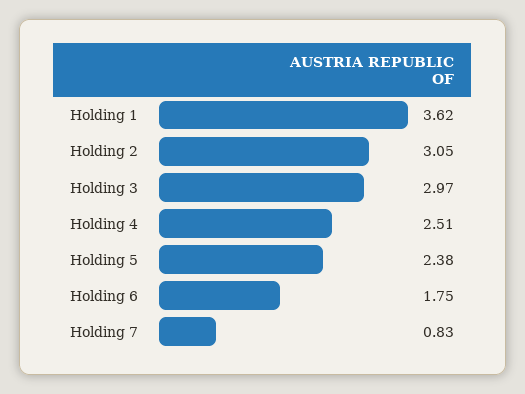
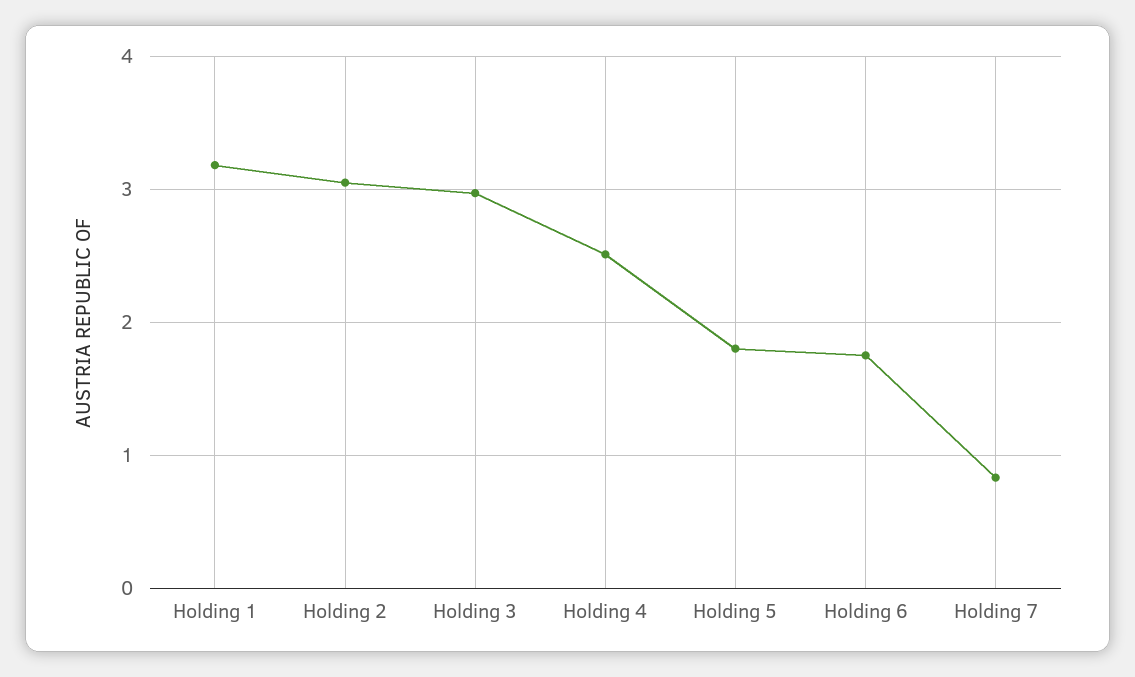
  {
-   "Holding 1": 3.62,
+   "Holding 1": 3.2,
    "Holding 2": 3.05,
    "Holding 3": 2.97,
    "Holding 4": 2.51,
-   "Holding 5": 2.38,
+   "Holding 5": 1.8,
    "Holding 6": 1.75,
    "Holding 7": 0.83
  }

